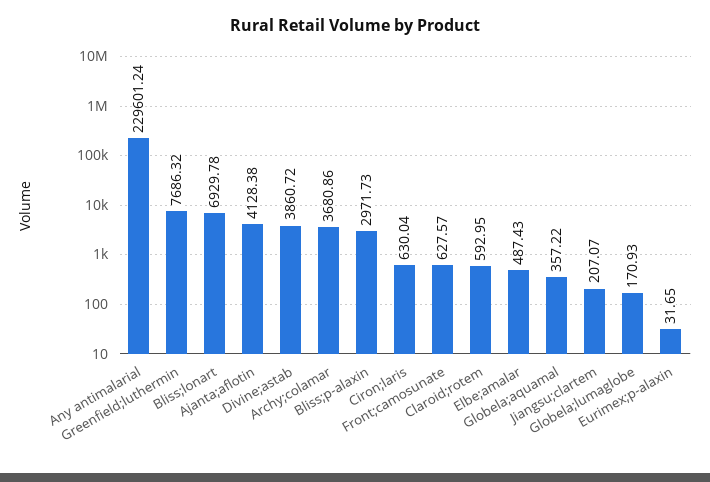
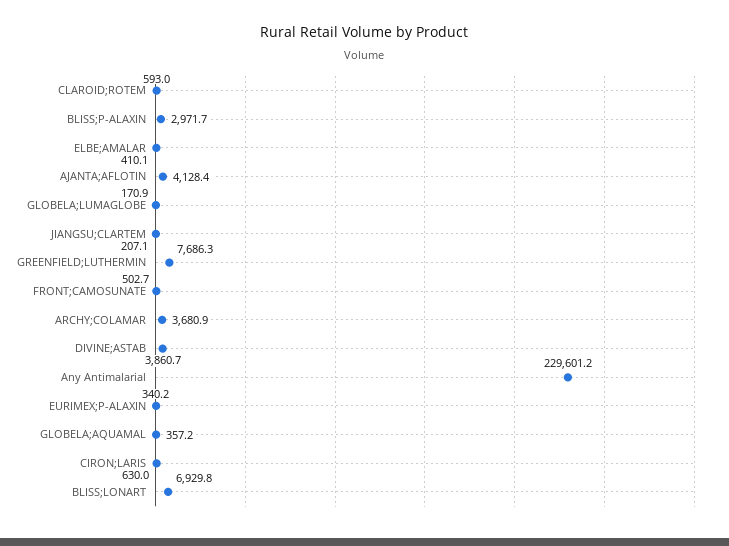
  {
    "Any antimalarial": 229601.24,
    "Greenfield;luthermin": 7686.32,
    "Bliss;lonart": 6929.78,
    "Ajanta;aflotin": 4128.38,
    "Divine;astab": 3860.72,
    "Archy;colamar": 3680.86,
    "Bliss;p-alaxin": 2971.73,
    "Ciron;laris": 630.04,
-   "Front;camosunate": 627.57,
+   "Front;camosunate": 502.7,
    "Claroid;rotem": 592.95,
-   "Elbe;amalar": 487.43,
+   "Elbe;amalar": 410.1,
    "Globela;aquamal": 357.22,
    "Jiangsu;clartem": 207.07,
    "Globela;lumaglobe": 170.93,
-   "Eurimex;p-alaxin": 31.65
+   "Eurimex;p-alaxin": 340.2
  }

